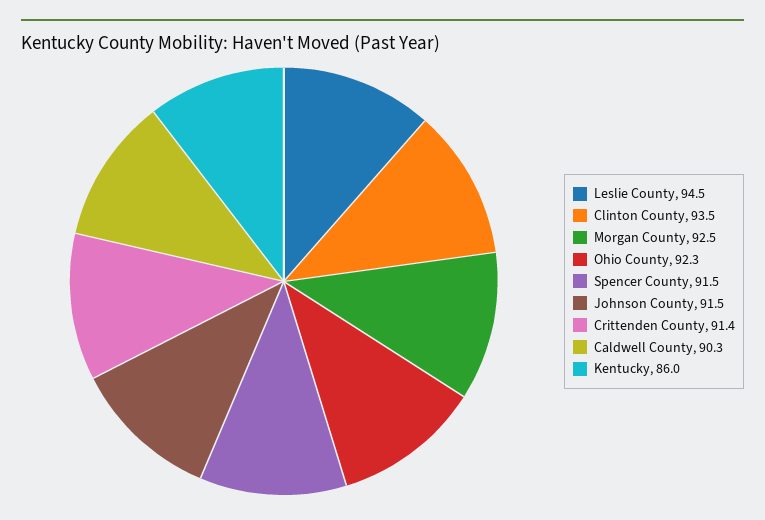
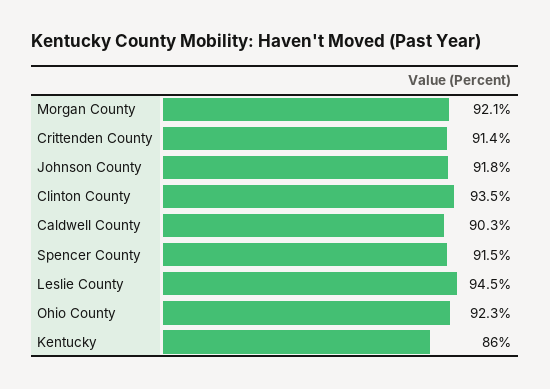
  {
    "Leslie County": 94.5,
    "Clinton County": 93.5,
-   "Morgan County": 92.5,
+   "Morgan County": 92.1,
    "Ohio County": 92.3,
    "Spencer County": 91.5,
-   "Johnson County": 91.5,
+   "Johnson County": 91.8,
    "Crittenden County": 91.4,
    "Caldwell County": 90.3,
    "Kentucky": 86
  }

